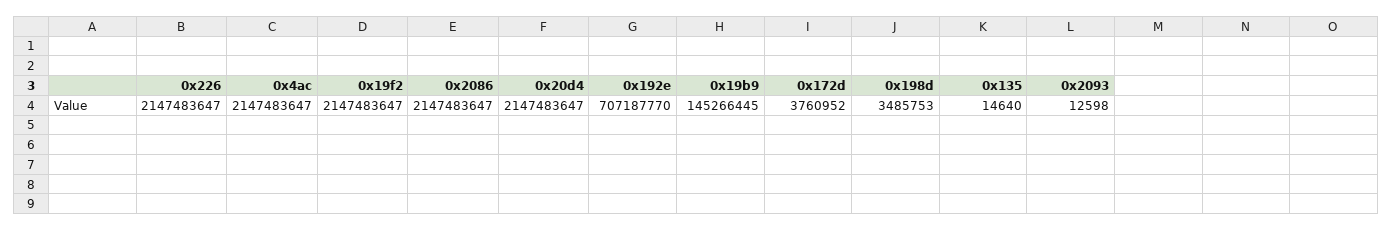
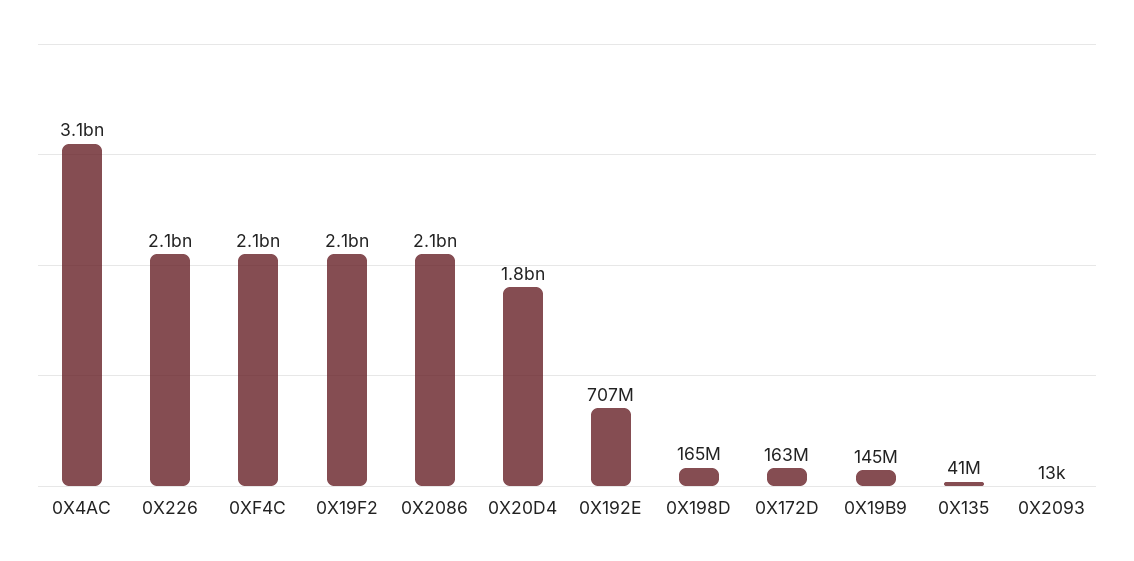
  {
    "0x226": 2147483647,
-   "0x4ac": 2147483647,
+   "0x4ac": 3100000000,
    "0x19f2": 2147483647,
    "0x2086": 2147483647,
-   "0x20d4": 2147483647,
+   "0x20d4": 1800000000,
    "0x192e": 707187770,
    "0x19b9": 145266445,
-   "0x172d": 3760952,
+   "0x172d": 163000000,
-   "0x198d": 3485753,
+   "0x198d": 165000000,
-   "0x135": 14640,
+   "0x135": 41000000,
-   "0x2093": 12598
+   "0x2093": 12598,
+   "0XF4C": 2100000000
  }

